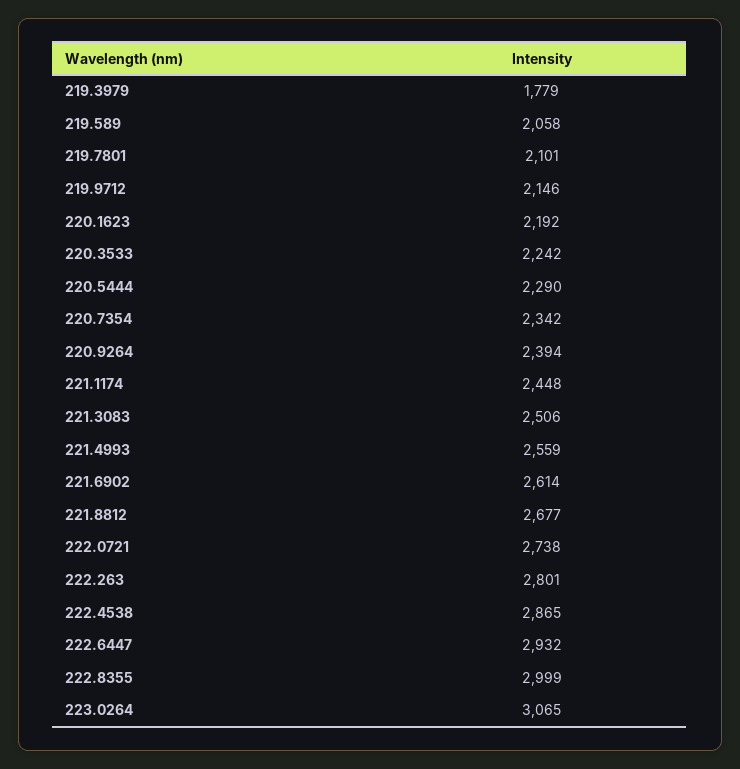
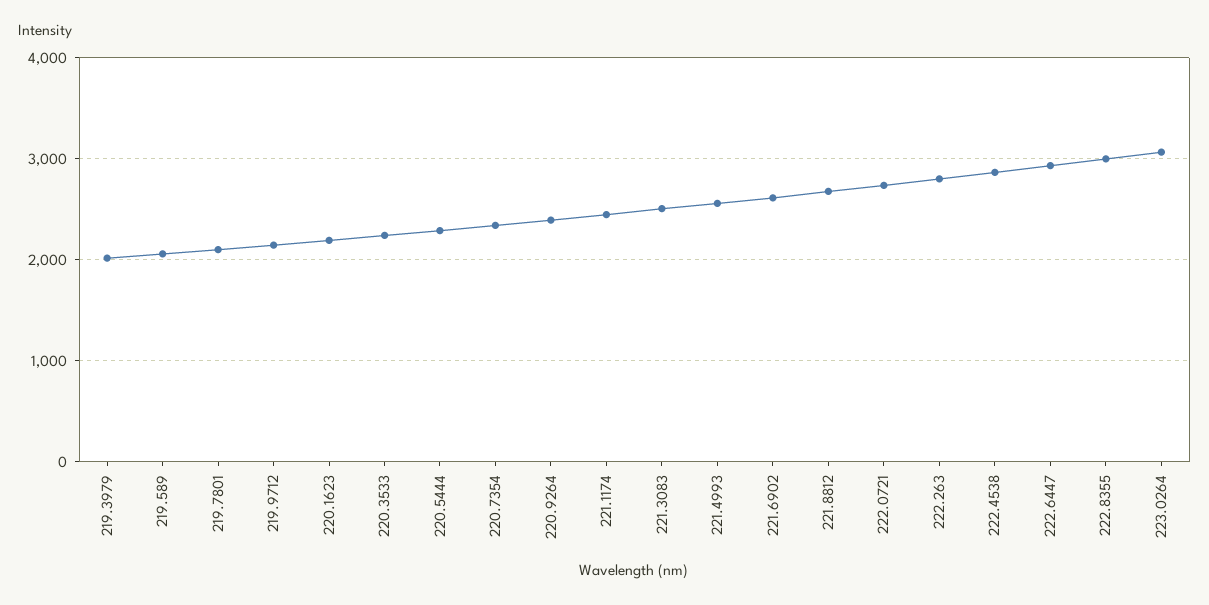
  {
-   "219.3979": 1779,
+   "219.3979": 2000,
    "219.589": 2058,
    "219.7801": 2101,
    "219.9712": 2146,
    "220.1623": 2192,
    "220.3533": 2242,
    "220.5444": 2290,
    "220.7354": 2342,
    "220.9264": 2394,
    "221.1174": 2448,
    "221.3083": 2506,
    "221.4993": 2559,
    "221.6902": 2614,
    "221.8812": 2677,
    "222.0721": 2738,
    "222.263": 2801,
    "222.4538": 2865,
    "222.6447": 2932,
    "222.8355": 2999,
    "223.0264": 3065
  }

